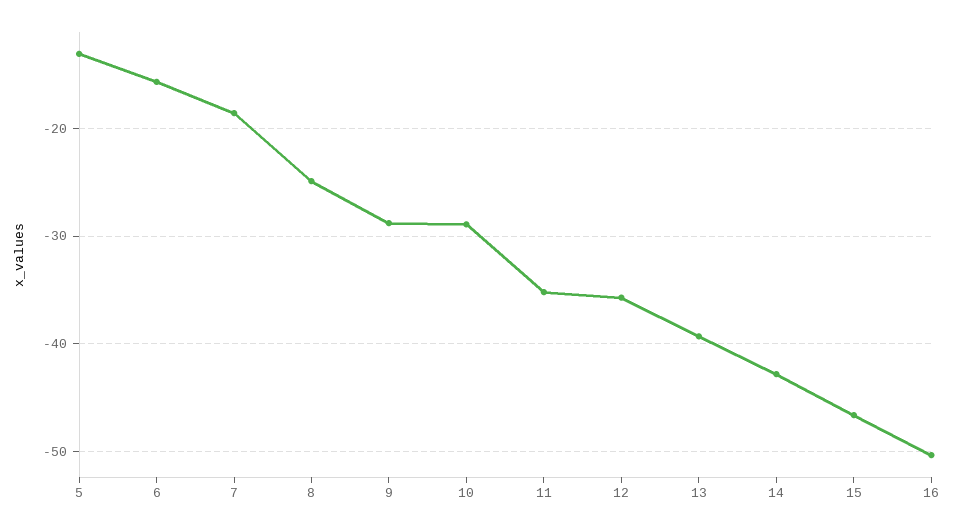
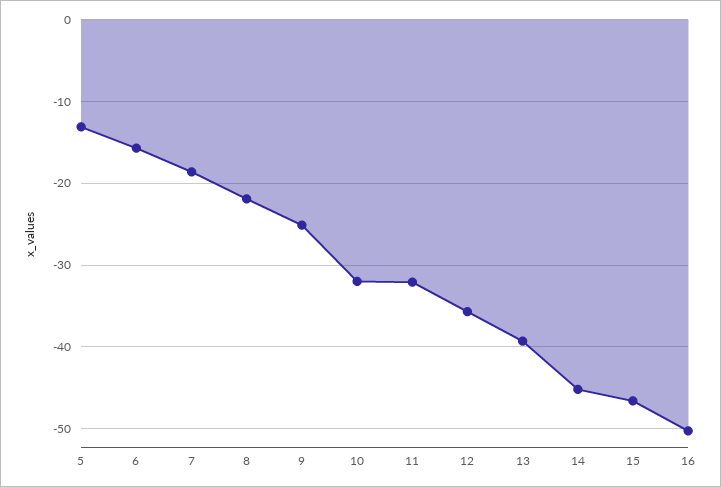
  {
    "5": -13,
    "6": -16,
    "7": -19,
-   "8": -25,
+   "8": -22,
-   "9": -29,
+   "9": -25,
-   "10": -29,
+   "10": -32,
-   "11": -35,
+   "11": -32,
    "12": -36,
    "13": -39,
-   "14": -43,
+   "14": -45,
    "15": -47,
    "16": -50
  }

